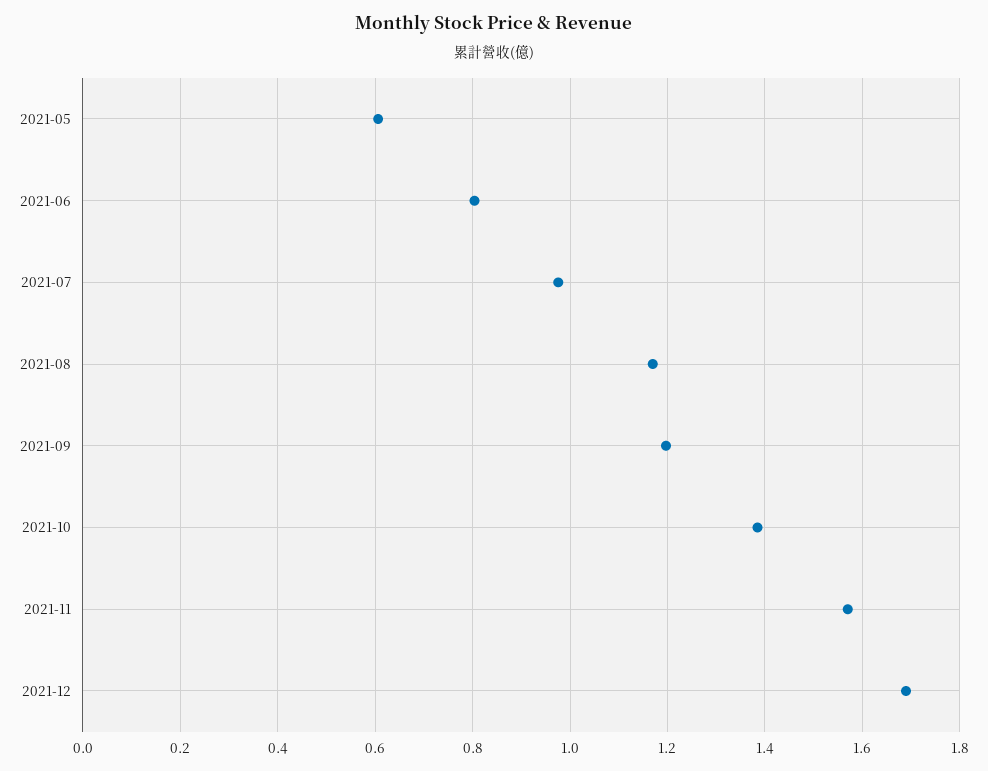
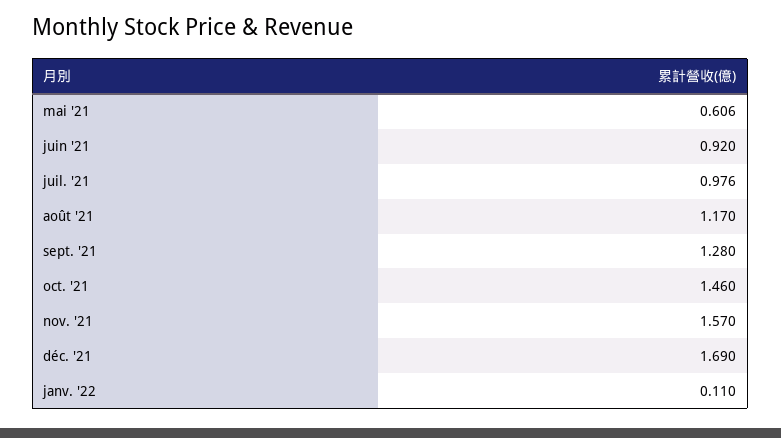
  {
    "2021-05": 0.606,
-   "2021-06": 0.8,
+   "2021-06": 0.92,
    "2021-07": 0.976,
    "2021-08": 1.17,
-   "2021-09": 1.2,
+   "2021-09": 1.28,
-   "2021-10": 1.38,
+   "2021-10": 1.46,
    "2021-11": 1.57,
-   "2021-12": 1.69
+   "2021-12": 1.69,
+   "janv. '22": 0.11
  }

